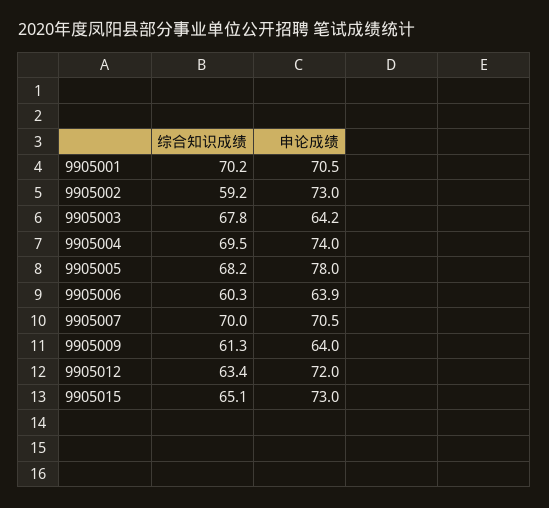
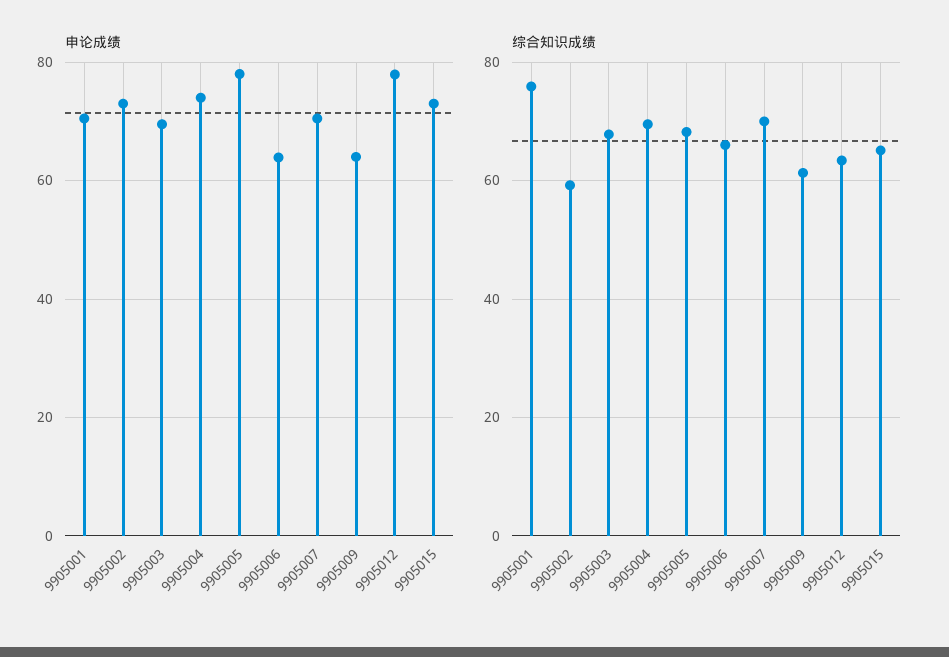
  {
    "综合知识成绩": {
-     "9905001": 70.2,
+     "9905001": 76,
      "9905002": 59.2,
      "9905003": 67.8,
      "9905004": 69.5,
      "9905005": 68.2,
-     "9905006": 60.3,
+     "9905006": 66,
      "9905007": 70,
      "9905009": 61.3,
      "9905012": 63.4,
      "9905015": 65.1
    },
    "申论成绩": {
      "9905001": 70.5,
      "9905002": 73,
-     "9905003": 64.2,
+     "9905003": 70,
      "9905004": 74,
      "9905005": 78,
      "9905006": 63.9,
      "9905007": 70.5,
      "9905009": 64,
-     "9905012": 72,
+     "9905012": 78,
      "9905015": 73
    }
  }

